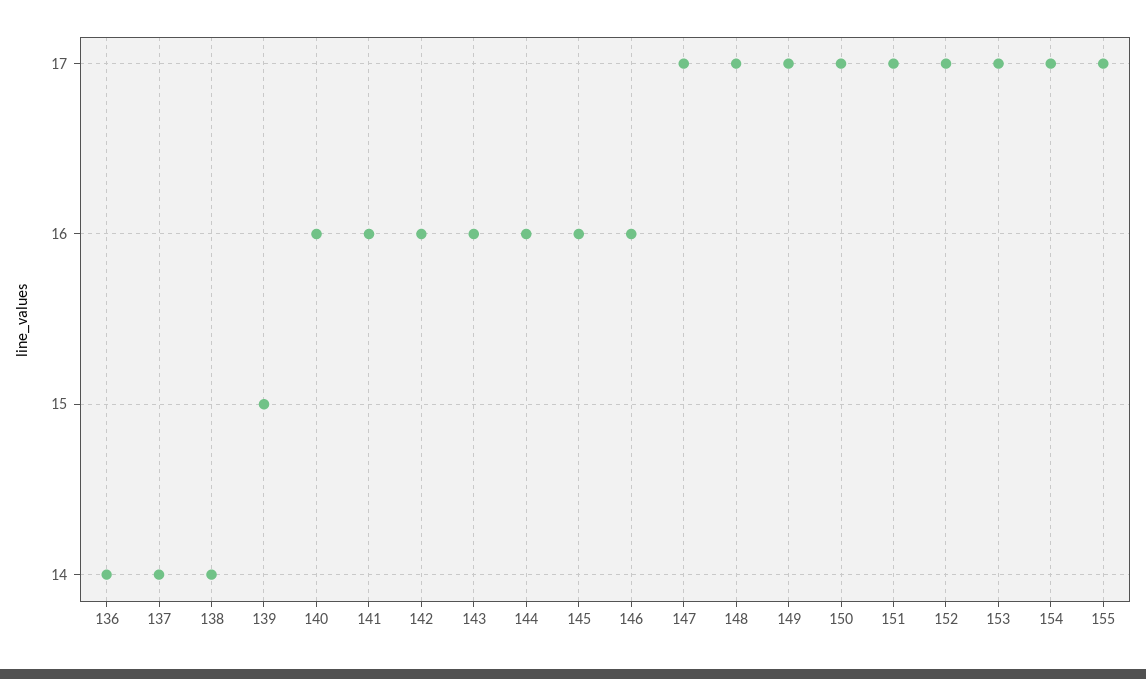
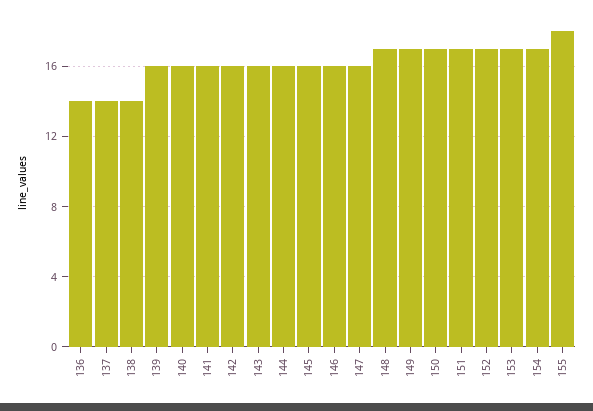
  {
    "136": 14,
    "137": 14,
    "138": 14,
-   "139": 15,
+   "139": 16,
    "140": 16,
    "141": 16,
    "142": 16,
    "143": 16,
    "144": 16,
    "145": 16,
    "146": 16,
-   "147": 17,
+   "147": 16,
    "148": 17,
    "149": 17,
    "150": 17,
    "151": 17,
    "152": 17,
    "153": 17,
    "154": 17,
-   "155": 17
+   "155": 18
  }

